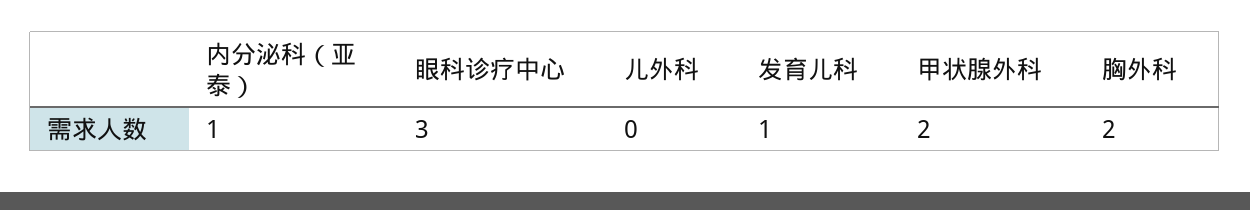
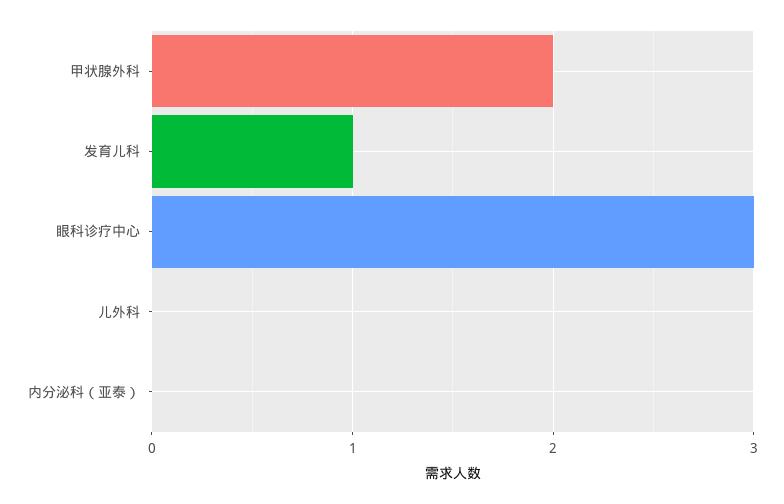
  {
-   "内分泌科（亚泰）": 1,
+   "内分泌科（亚泰）": 0,
    "眼科诊疗中心": 3,
    "儿外科": 0,
    "发育儿科": 1,
-   "甲状腺外科": 2,
+   "甲状腺外科": 2
-   "胸外科": 2
  }

